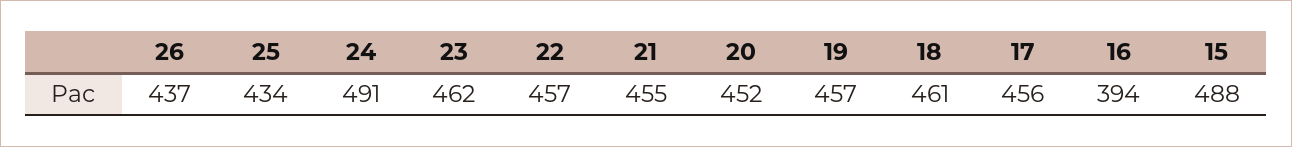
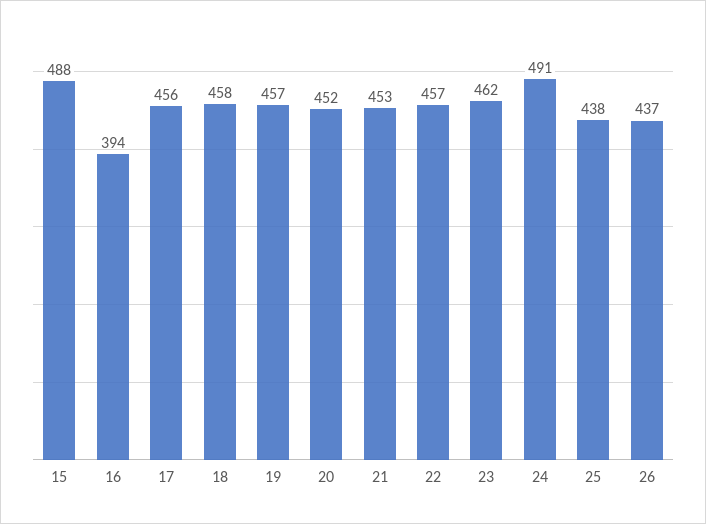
  {
    "26": 437,
-   "25": 434,
+   "25": 438,
    "24": 491,
    "23": 462,
    "22": 457,
-   "21": 455,
+   "21": 453,
    "20": 452,
    "19": 457,
-   "18": 461,
+   "18": 458,
    "17": 456,
    "16": 394,
    "15": 488
  }

